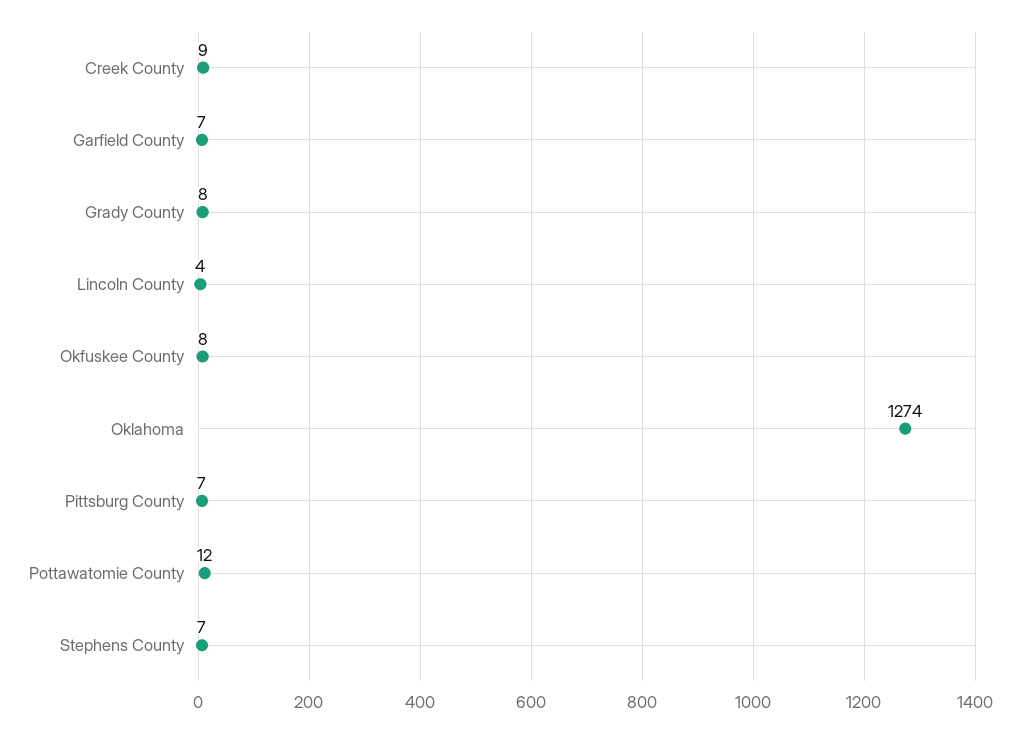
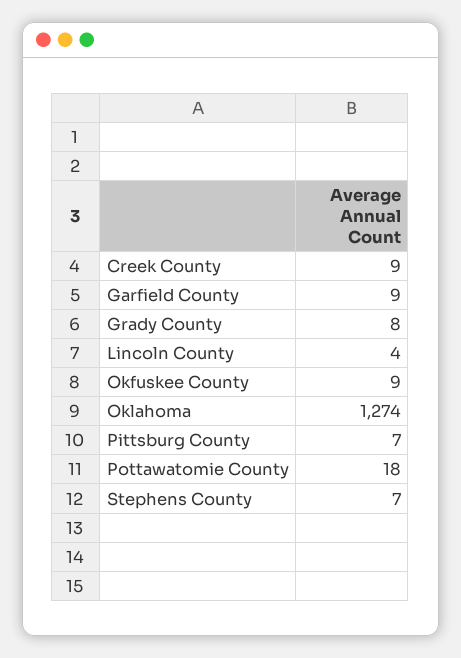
  {
    "Creek County": 9,
-   "Garfield County": 7,
+   "Garfield County": 9,
    "Grady County": 8,
    "Lincoln County": 4,
-   "Okfuskee County": 8,
+   "Okfuskee County": 9,
    "Oklahoma": 1274,
    "Pittsburg County": 7,
-   "Pottawatomie County": 12,
+   "Pottawatomie County": 18,
    "Stephens County": 7
  }

